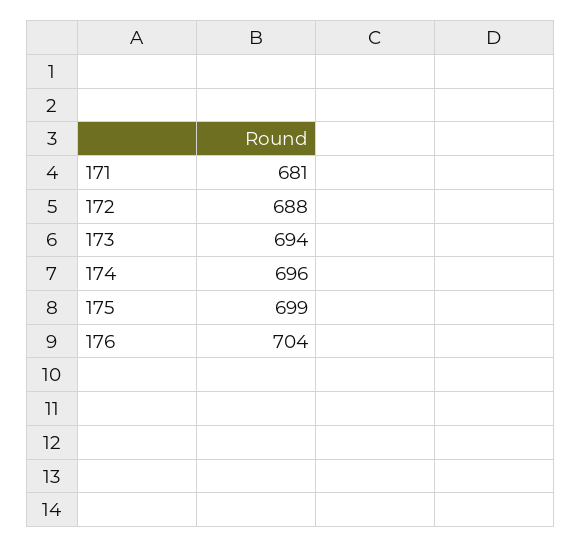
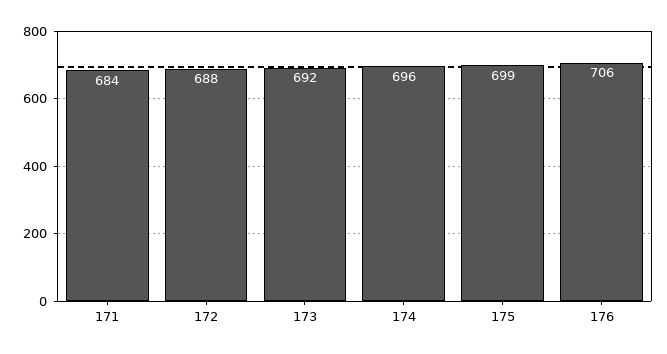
  {
-   "171": 681,
+   "171": 684,
    "172": 688,
-   "173": 694,
+   "173": 692,
    "174": 696,
    "175": 699,
-   "176": 704
+   "176": 706
  }

